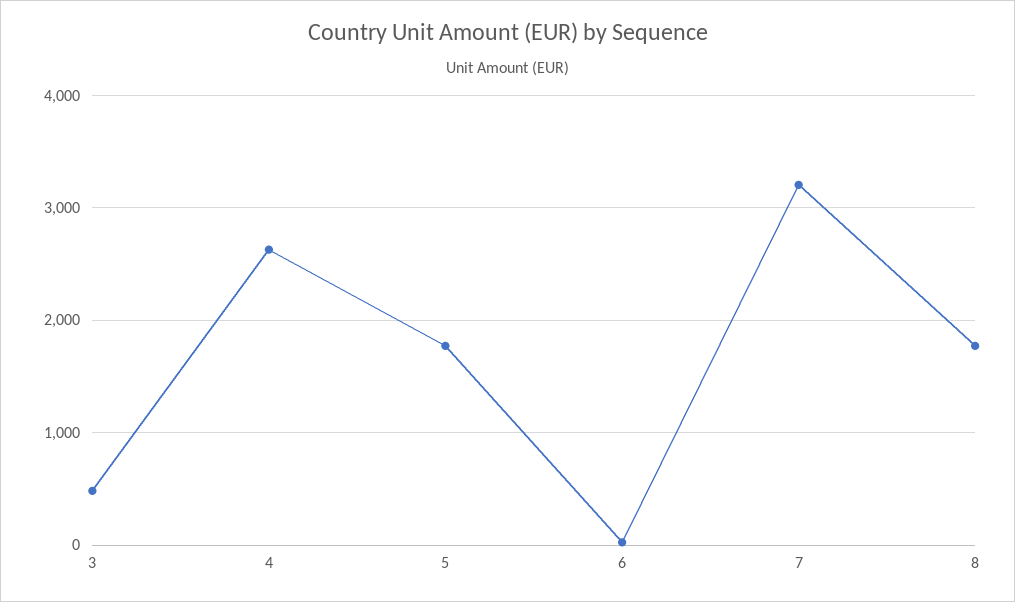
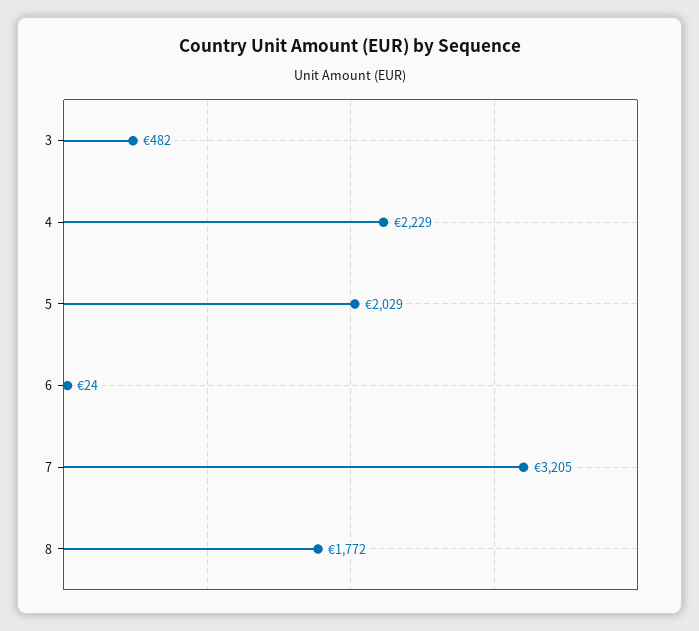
  {
    "3": 482,
-   "4": 2600,
+   "4": 2229,
-   "5": 1800,
+   "5": 2029,
    "6": 24,
    "7": 3205,
    "8": 1772
  }

